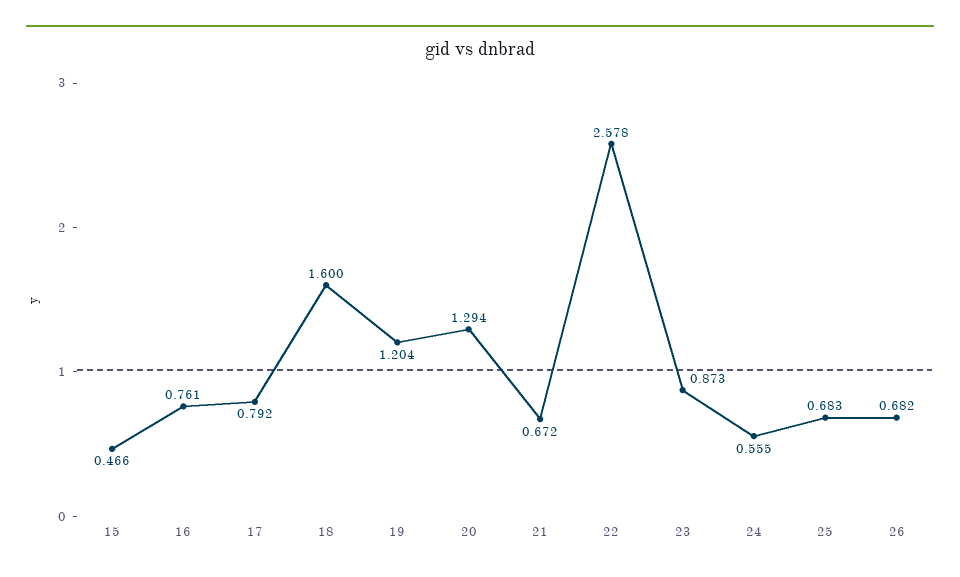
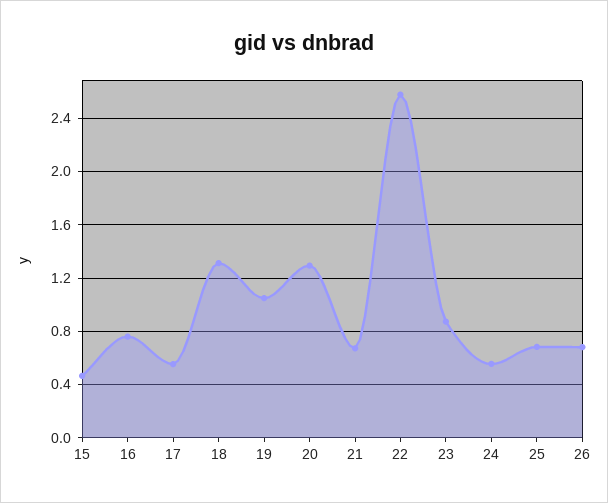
  {
    "15": 0.466,
    "16": 0.761,
-   "17": 0.792,
+   "17": 0.55,
-   "18": 1.6,
+   "18": 1.3,
-   "19": 1.204,
+   "19": 1.05,
    "20": 1.294,
    "21": 0.672,
    "22": 2.578,
    "23": 0.873,
    "24": 0.555,
    "25": 0.683,
    "26": 0.682
  }

